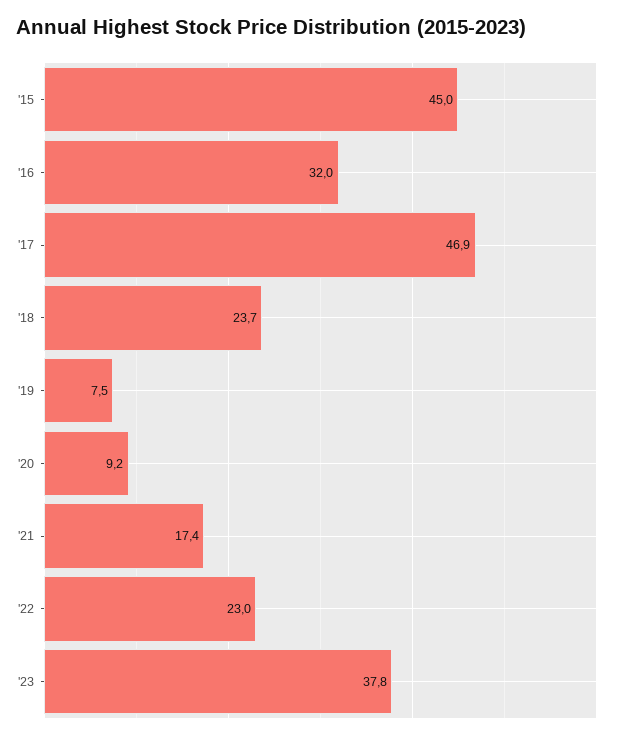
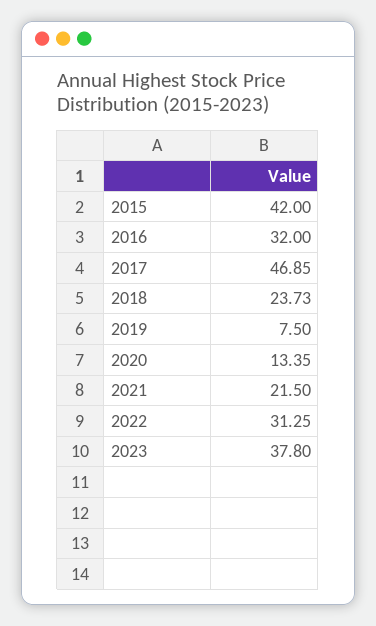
  {
-   "'15": 45,
+   "'15": 42,
    "'16": 32,
    "'17": 46.85,
    "'18": 23.73,
    "'19": 7.5,
-   "'20": 9.2,
+   "'20": 13.35,
-   "'21": 17.4,
+   "'21": 21.5,
-   "'22": 23,
+   "'22": 31.25,
    "'23": 37.8
  }

